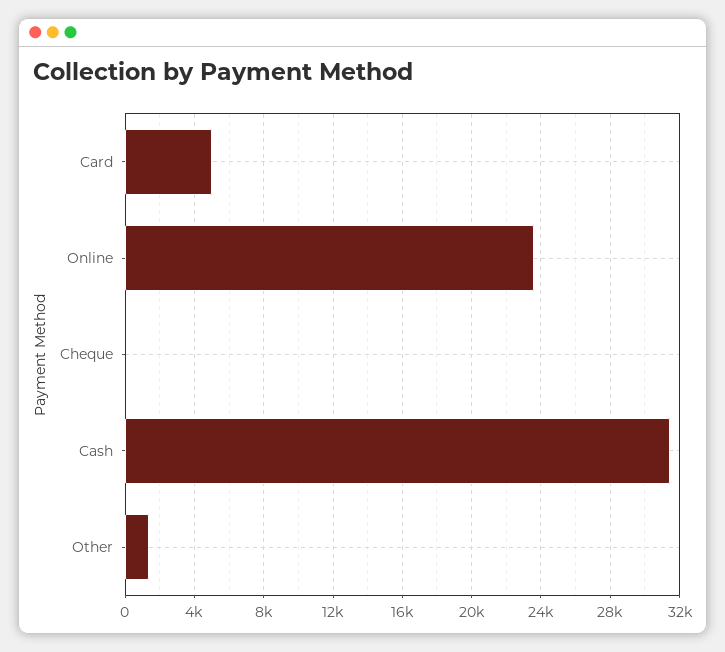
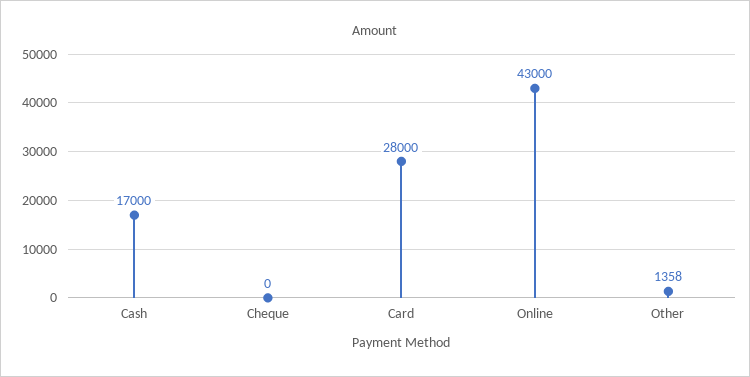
  {
-   "Card": 5000,
+   "Card": 28000,
-   "Online": 23500,
+   "Online": 43000,
    "Cheque": 0,
-   "Cash": 31500,
+   "Cash": 17000,
    "Other": 1358
  }

